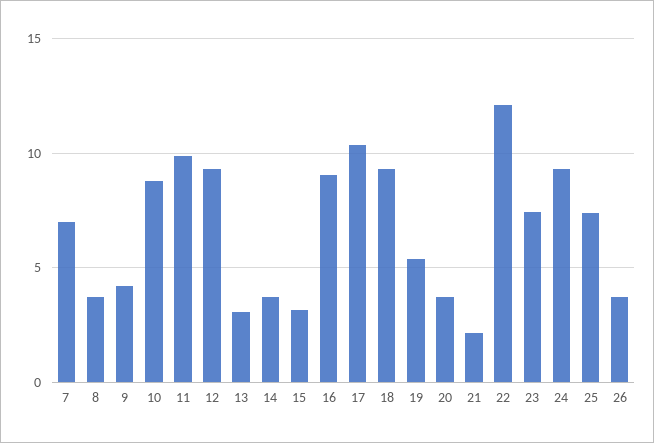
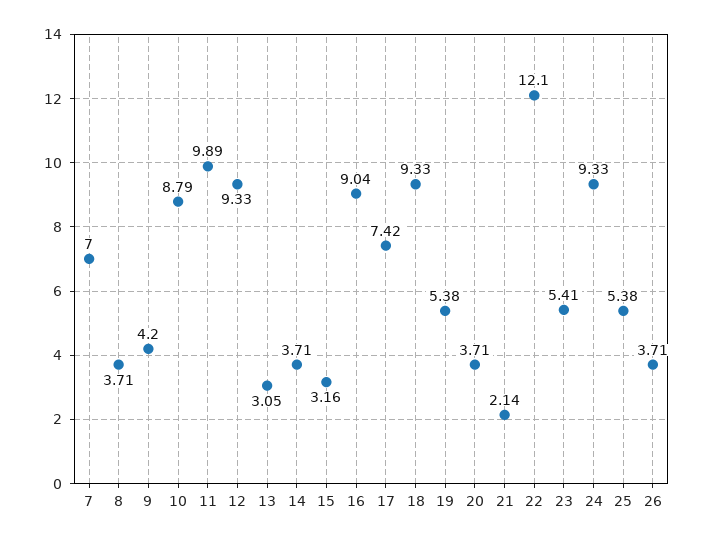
  {
    "7": 7,
    "8": 3.71,
    "9": 4.2,
    "10": 8.79,
    "11": 9.89,
    "12": 9.33,
    "13": 3.05,
    "14": 3.71,
    "15": 3.16,
    "16": 9.04,
-   "17": 10.5,
+   "17": 7.42,
    "18": 9.33,
    "19": 5.38,
    "20": 3.71,
    "21": 2.14,
    "22": 12.1,
-   "23": 7.5,
+   "23": 5.41,
    "24": 9.33,
-   "25": 7.5,
+   "25": 5.38,
    "26": 3.71
  }

